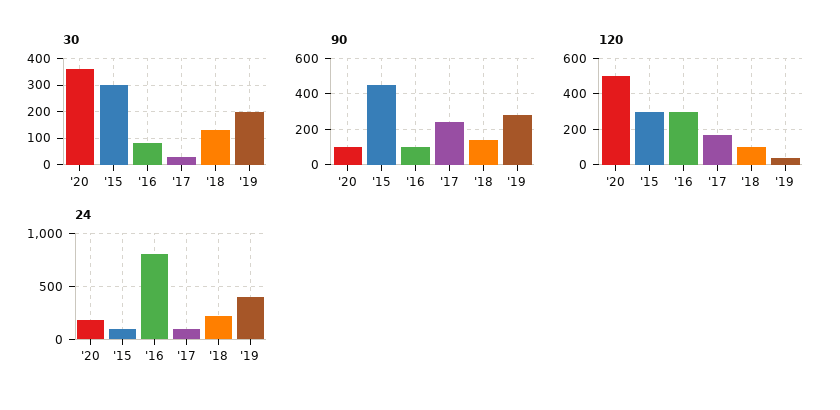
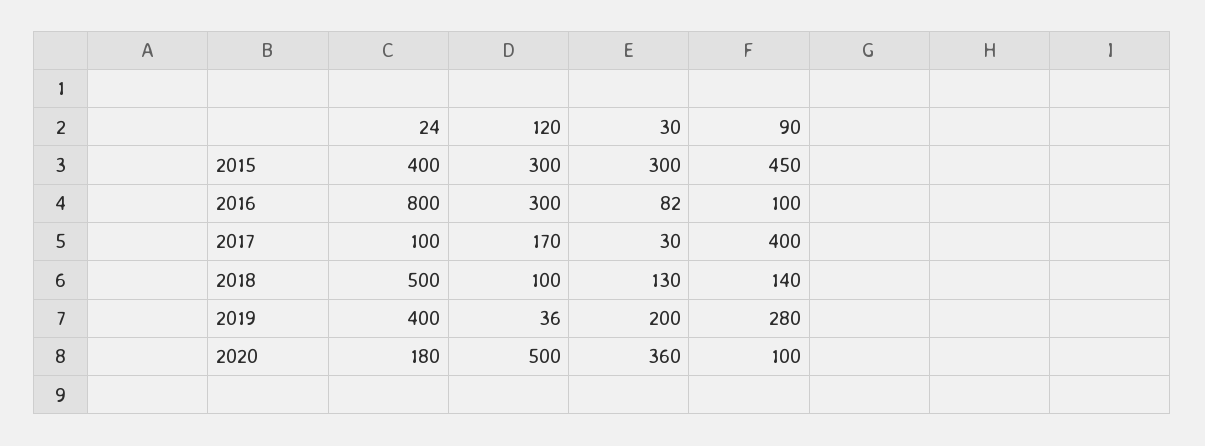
  {
    "30": {
      "'20": 360,
      "'15": 300,
      "'16": 82,
      "'17": 30,
      "'18": 130,
      "'19": 200
    },
    "90": {
      "'20": 100,
      "'15": 450,
      "'16": 100,
-     "'17": 250,
+     "'17": 400,
      "'18": 140,
      "'19": 280
    },
    "120": {
      "'20": 500,
      "'15": 300,
      "'16": 300,
      "'17": 170,
      "'18": 100,
      "'19": 36
    },
    "24": {
      "'20": 180,
-     "'15": 100,
+     "'15": 400,
      "'16": 800,
      "'17": 100,
-     "'18": 200,
+     "'18": 500,
      "'19": 400
    }
  }

